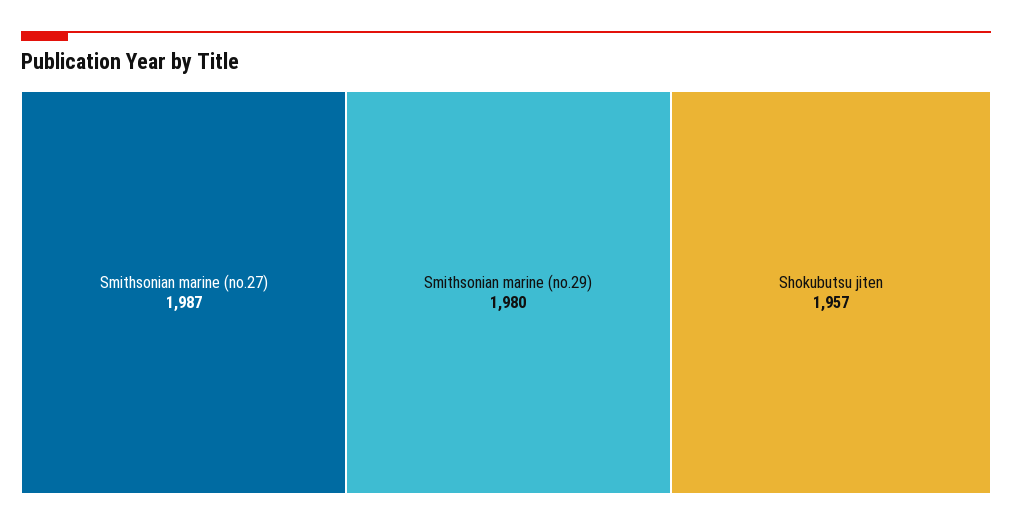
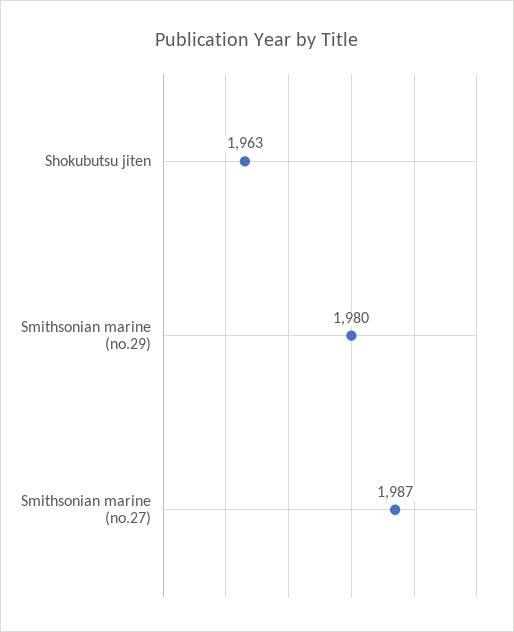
  {
    "Smithsonian marine (no.27)": 1987,
    "Smithsonian marine (no.29)": 1980,
-   "Shokubutsu jiten": 1957
+   "Shokubutsu jiten": 1963
  }

